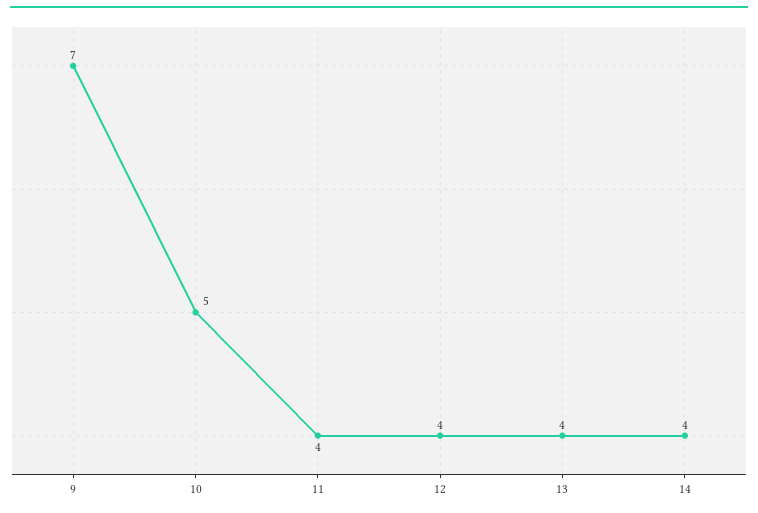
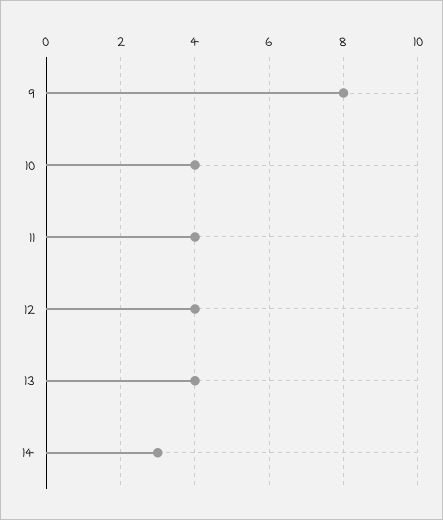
  {
-   "9": 7,
+   "9": 8,
-   "10": 5,
+   "10": 4,
    "11": 4,
    "12": 4,
    "13": 4,
-   "14": 4
+   "14": 3
  }

